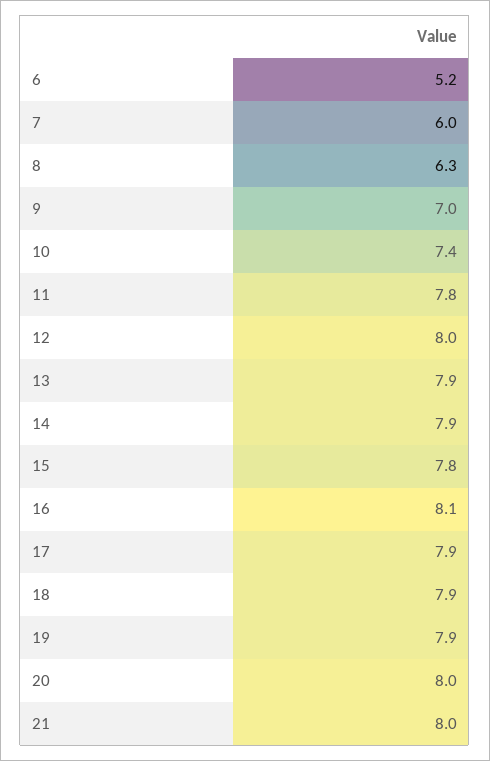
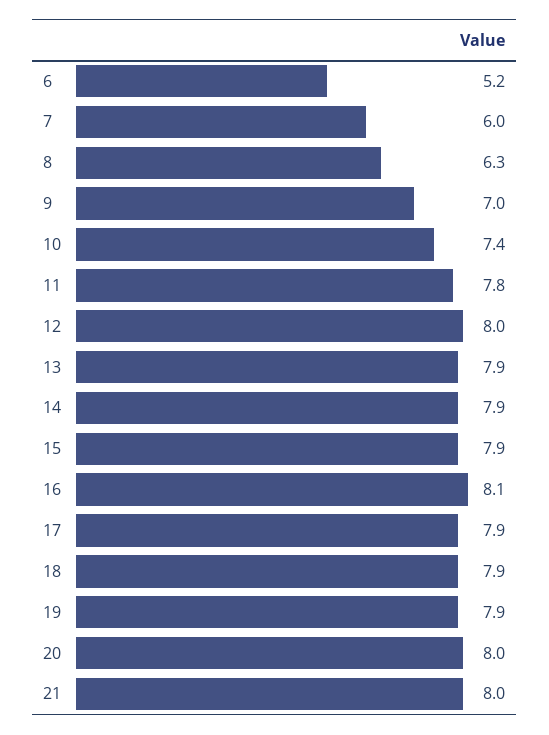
  {
    "6": 5.2,
    "7": 6,
    "8": 6.3,
    "9": 7,
    "10": 7.4,
    "11": 7.8,
    "12": 8,
    "13": 7.9,
    "14": 7.9,
-   "15": 7.8,
+   "15": 7.9,
    "16": 8.1,
    "17": 7.9,
    "18": 7.9,
    "19": 7.9,
    "20": 8,
    "21": 8
  }

